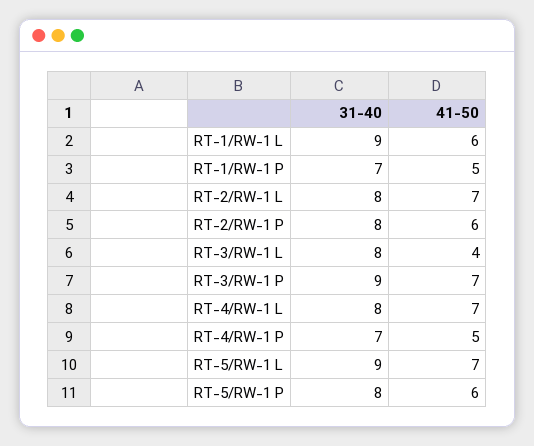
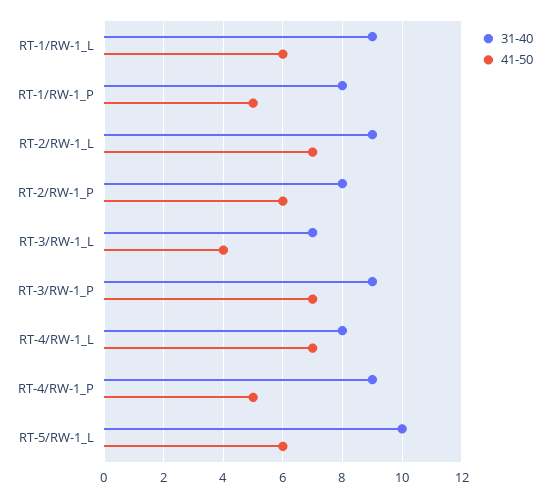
  {
    "31-40": {
      "RT-1/RW-1 L": 9,
-     "RT-1/RW-1 P": 7,
+     "RT-1/RW-1 P": 8,
-     "RT-2/RW-1 L": 8,
+     "RT-2/RW-1 L": 9,
      "RT-2/RW-1 P": 8,
-     "RT-3/RW-1 L": 8,
+     "RT-3/RW-1 L": 7,
      "RT-3/RW-1 P": 9,
      "RT-4/RW-1 L": 8,
-     "RT-4/RW-1 P": 7,
+     "RT-4/RW-1 P": 9,
-     "RT-5/RW-1 L": 9,
+     "RT-5/RW-1 L": 10
-     "RT-5/RW-1 P": 8
    },
    "41-50": {
      "RT-1/RW-1 L": 6,
      "RT-1/RW-1 P": 5,
      "RT-2/RW-1 L": 7,
      "RT-2/RW-1 P": 6,
      "RT-3/RW-1 L": 4,
      "RT-3/RW-1 P": 7,
      "RT-4/RW-1 L": 7,
      "RT-4/RW-1 P": 5,
-     "RT-5/RW-1 L": 7,
+     "RT-5/RW-1 L": 6
-     "RT-5/RW-1 P": 6
    }
  }

